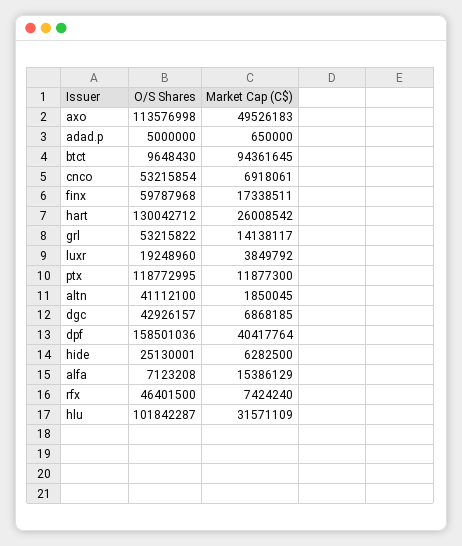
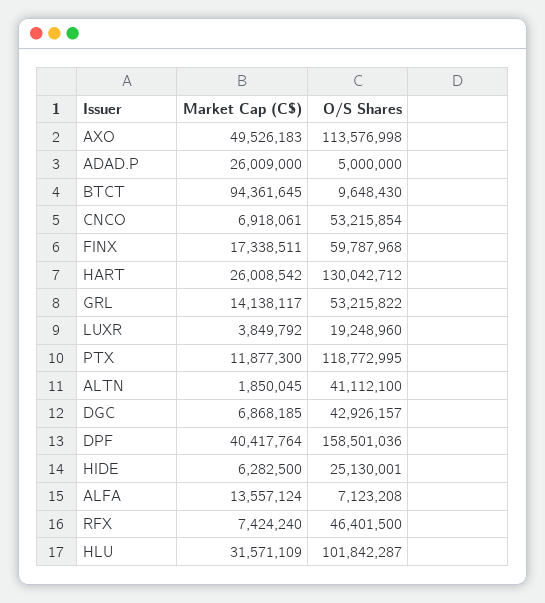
  {
    "O/S Shares": {
      "axo": 113576998,
      "adad.p": 5000000,
      "btct": 9648430,
      "cnco": 53215854,
      "finx": 59787968,
      "hart": 130042712,
      "grl": 53215822,
      "luxr": 19248960,
      "ptx": 118772995,
      "altn": 41112100,
      "dgc": 42926157,
      "dpf": 158501036,
      "hide": 25130001,
      "alfa": 7123208,
      "rfx": 46401500,
      "hlu": 101842287
    },
    "Market Cap (C$)": {
      "axo": 49526183,
-     "adad.p": 650000,
+     "adad.p": 26009000,
      "btct": 94361645,
      "cnco": 6918061,
      "finx": 17338511,
      "hart": 26008542,
      "grl": 14138117,
      "luxr": 3849792,
      "ptx": 11877300,
      "altn": 1850045,
      "dgc": 6868185,
      "dpf": 40417764,
      "hide": 6282500,
-     "alfa": 15386129,
+     "alfa": 13557124,
      "rfx": 7424240,
      "hlu": 31571109
    }
  }

